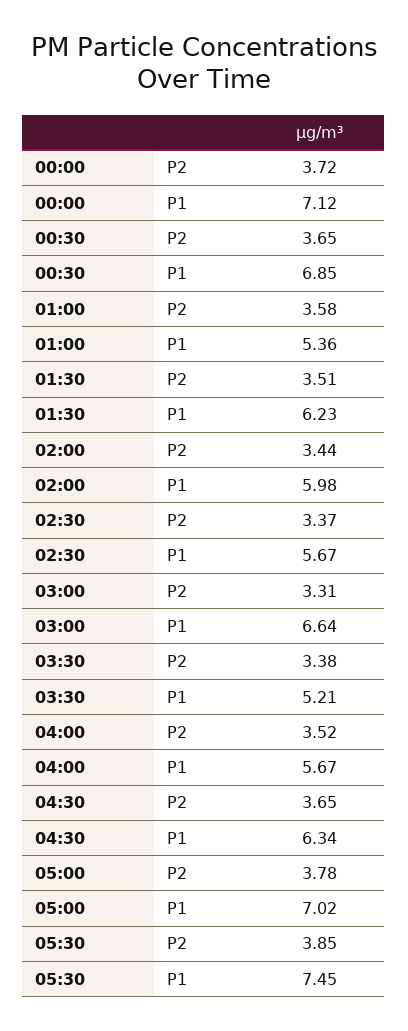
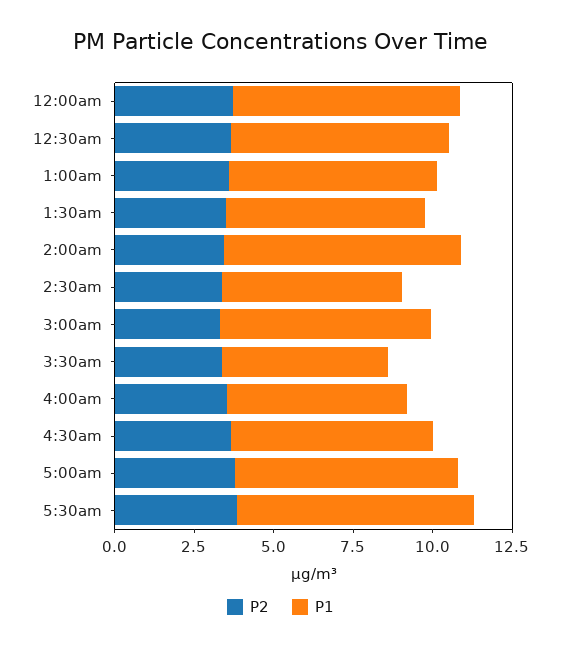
  {
    "P2": {
      "00:00": 3.72,
      "00:30": 3.65,
      "01:00": 3.58,
      "01:30": 3.51,
      "02:00": 3.44,
      "02:30": 3.37,
      "03:00": 3.31,
      "03:30": 3.38,
      "04:00": 3.52,
      "04:30": 3.65,
      "05:00": 3.78,
      "05:30": 3.85
    },
    "P1": {
      "00:00": 7.12,
      "00:30": 6.85,
-     "01:00": 5.36,
+     "01:00": 6.5,
      "01:30": 6.23,
-     "02:00": 5.98,
+     "02:00": 7.5,
      "02:30": 5.67,
      "03:00": 6.64,
      "03:30": 5.21,
      "04:00": 5.67,
      "04:30": 6.34,
      "05:00": 7.02,
      "05:30": 7.45
    }
  }

